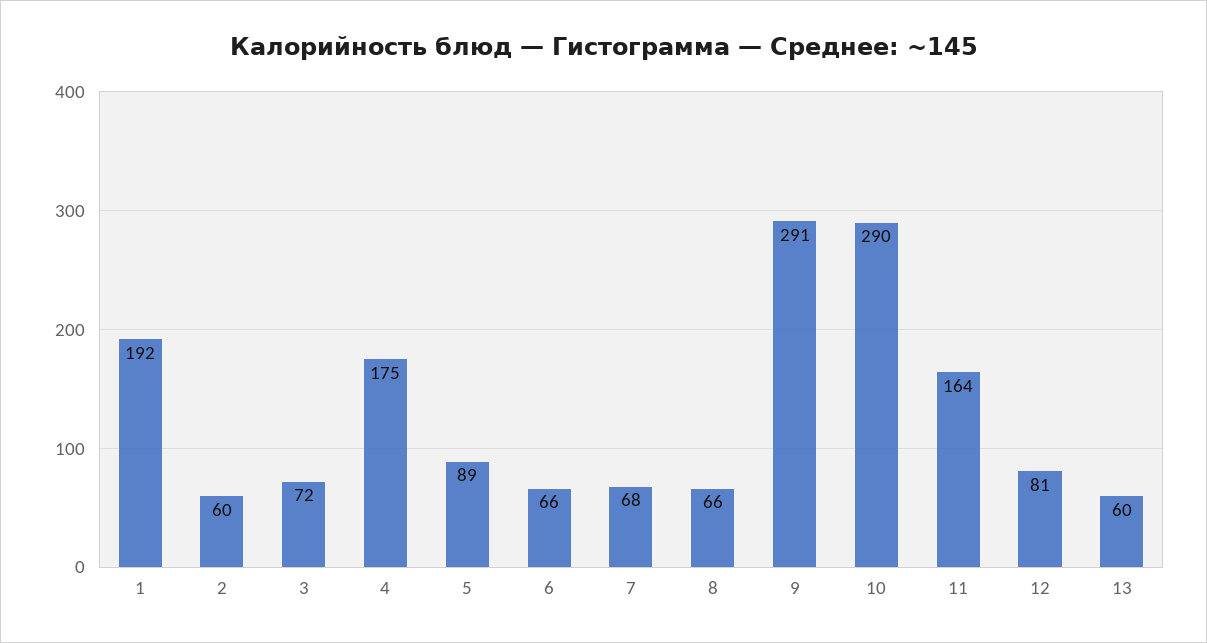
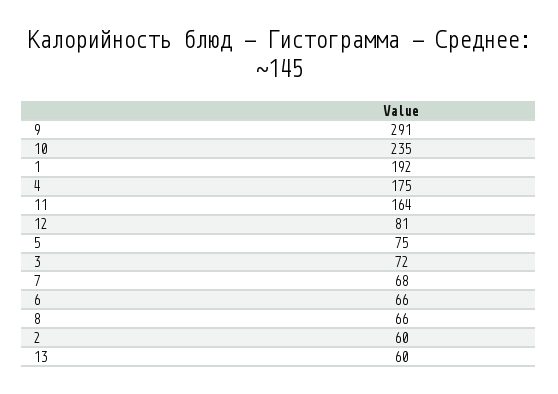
  {
    "1": 192,
    "2": 60,
    "3": 72,
    "4": 175,
-   "5": 89,
+   "5": 75,
    "6": 66,
    "7": 68,
    "8": 66,
    "9": 291,
-   "10": 290,
+   "10": 235,
    "11": 164,
    "12": 81,
    "13": 60
  }

